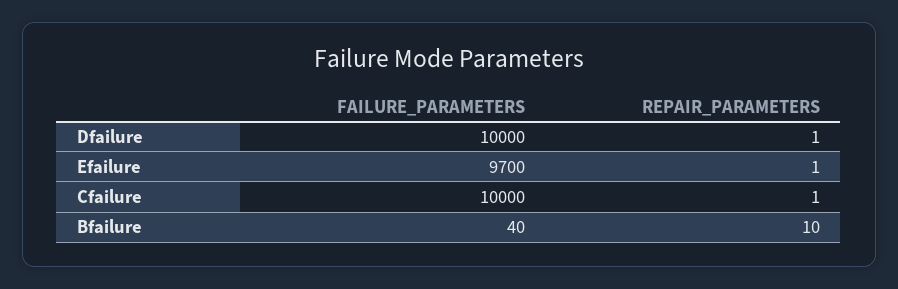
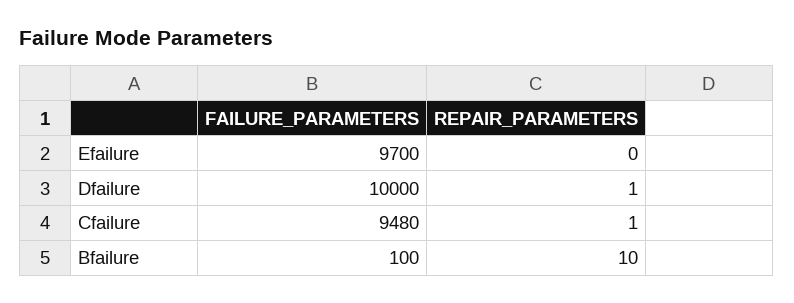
  {
    "FAILURE_PARAMETERS": {
      "Dfailure": 10000,
      "Efailure": 9700,
-     "Cfailure": 10000,
+     "Cfailure": 9480,
-     "Bfailure": 40
+     "Bfailure": 100
    },
    "REPAIR_PARAMETERS": {
      "Dfailure": 1,
-     "Efailure": 1,
+     "Efailure": 0,
      "Cfailure": 1,
      "Bfailure": 10
    }
  }

